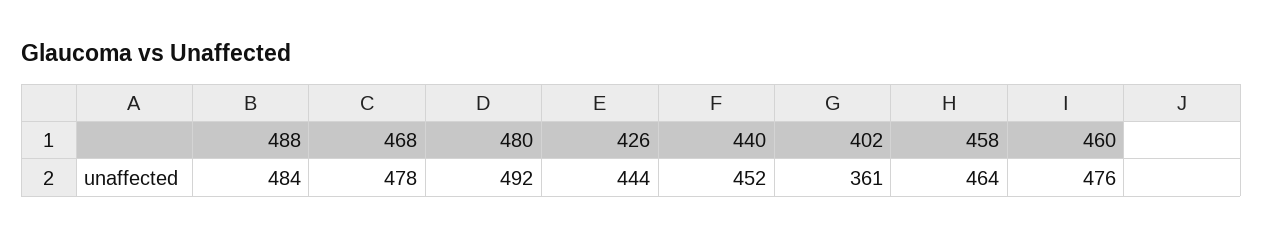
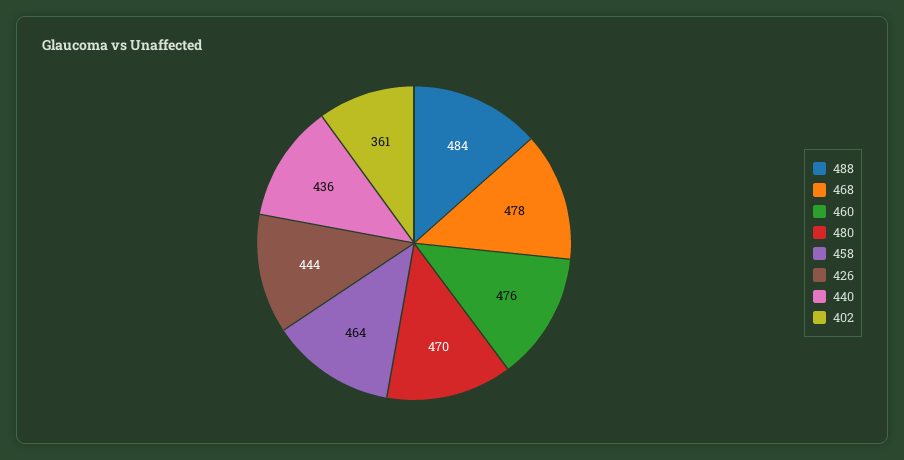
  {
    "488": 484,
    "468": 478,
-   "480": 492,
+   "480": 470,
    "426": 444,
-   "440": 452,
+   "440": 436,
    "402": 361,
    "458": 464,
    "460": 476
  }

